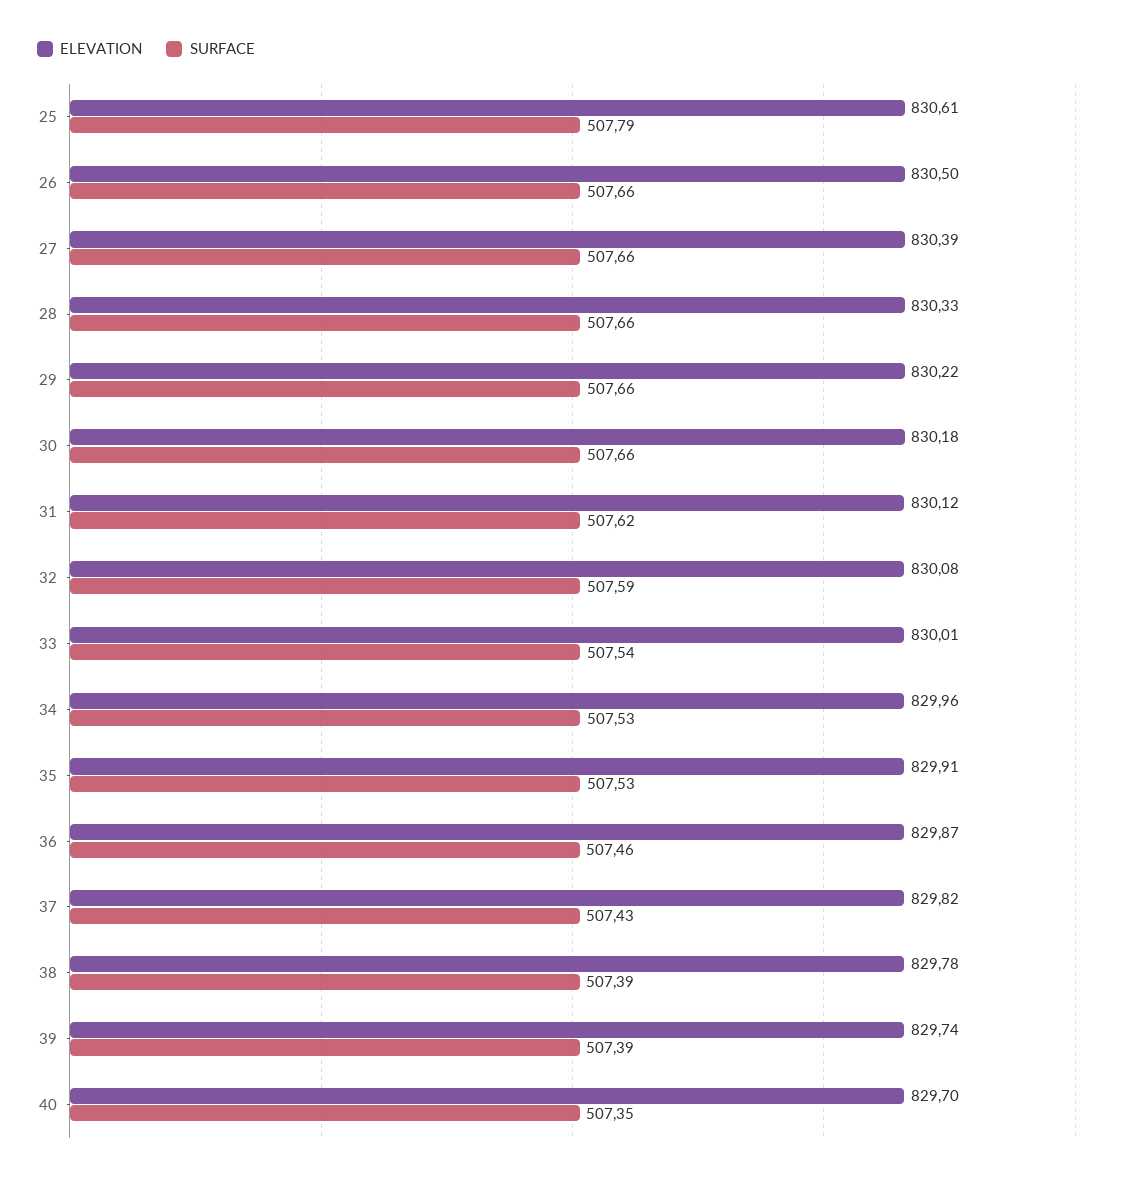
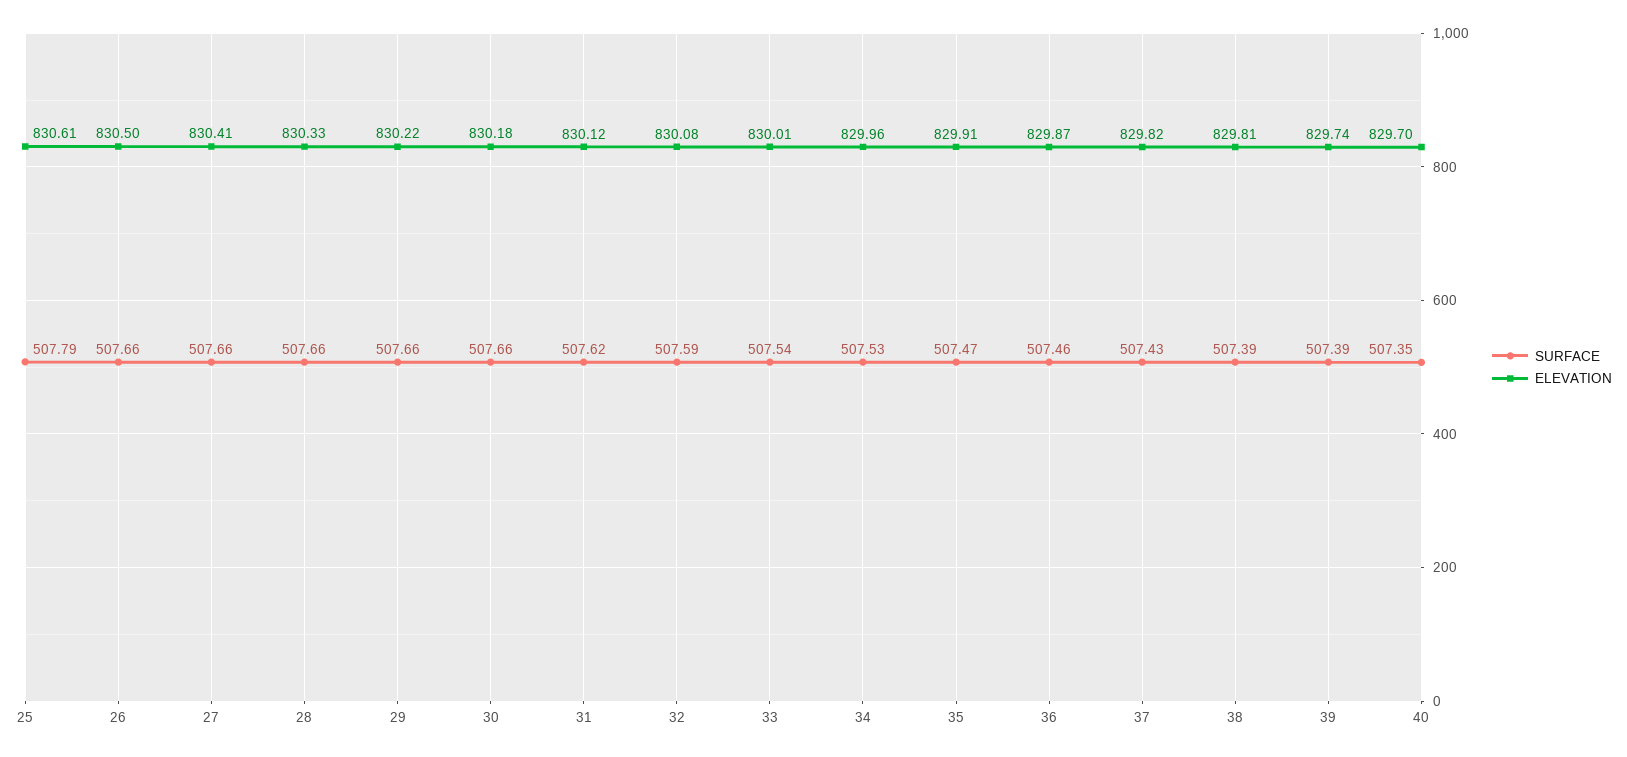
  {
    "ELEVATION": {
      "25": 830.61,
      "26": 830.5,
-     "27": 830.39,
+     "27": 830.41,
      "28": 830.33,
      "29": 830.22,
      "30": 830.18,
      "31": 830.12,
      "32": 830.08,
      "33": 830.01,
      "34": 829.96,
      "35": 829.91,
      "36": 829.87,
      "37": 829.82,
-     "38": 829.78,
+     "38": 829.81,
      "39": 829.74,
      "40": 829.7
    },
    "SURFACE": {
      "25": 507.79,
      "26": 507.66,
      "27": 507.66,
      "28": 507.66,
      "29": 507.66,
      "30": 507.66,
      "31": 507.62,
      "32": 507.59,
      "33": 507.54,
      "34": 507.53,
-     "35": 507.53,
+     "35": 507.47,
      "36": 507.46,
      "37": 507.43,
      "38": 507.39,
      "39": 507.39,
      "40": 507.35
    }
  }

